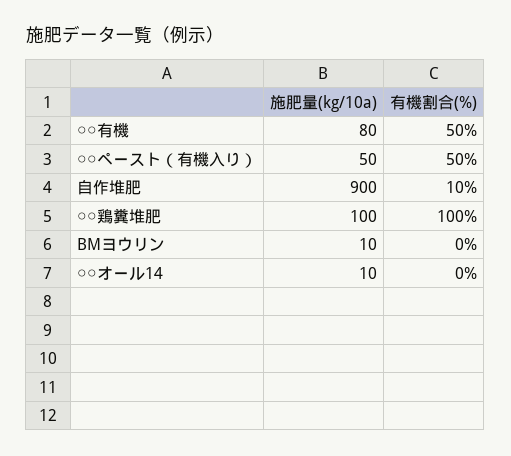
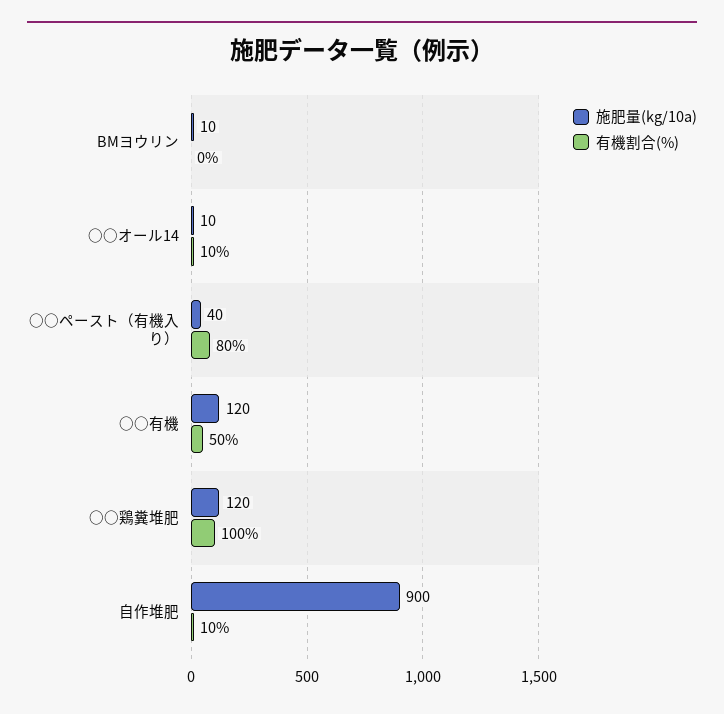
  {
    "施肥量(kg/10a)": {
-     "○○有機": 80,
+     "○○有機": 120,
-     "○○ペースト（有機入り）": 50,
+     "○○ペースト（有機入り）": 40,
      "自作堆肥": 900,
-     "○○鶏糞堆肥": 100,
+     "○○鶏糞堆肥": 120,
      "BMヨウリン": 10,
      "○○オール14": 10
    },
    "有機割合(%)": {
      "○○有機": 50,
-     "○○ペースト（有機入り）": 50,
+     "○○ペースト（有機入り）": 80,
      "自作堆肥": 10,
      "○○鶏糞堆肥": 100,
      "BMヨウリン": 0,
-     "○○オール14": 0
+     "○○オール14": 10
    }
  }

